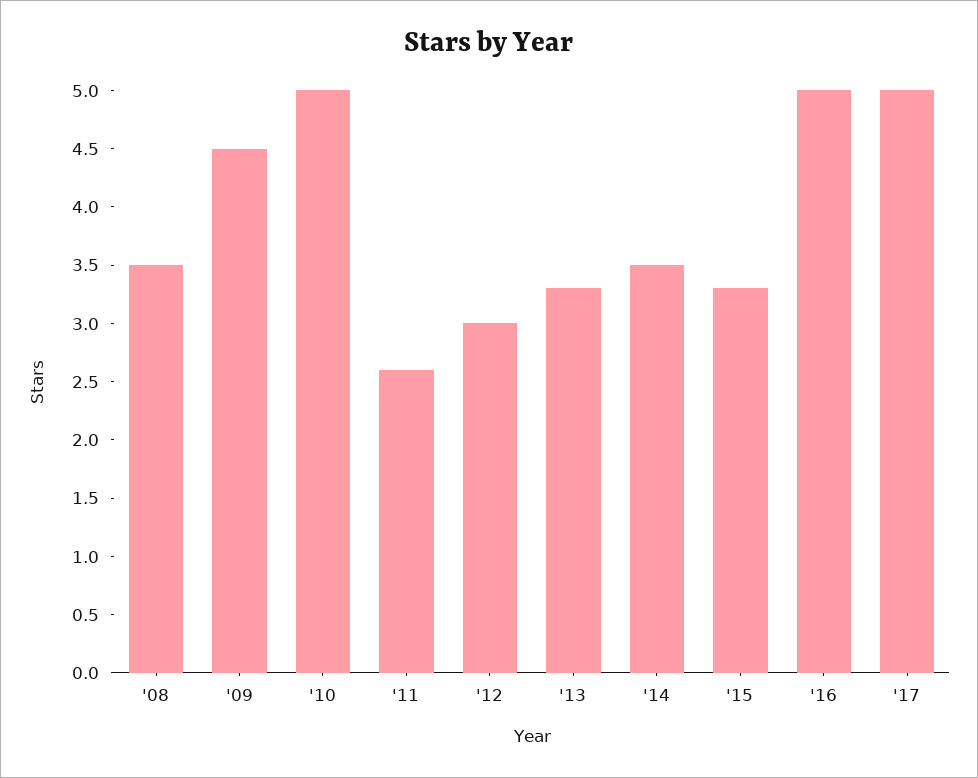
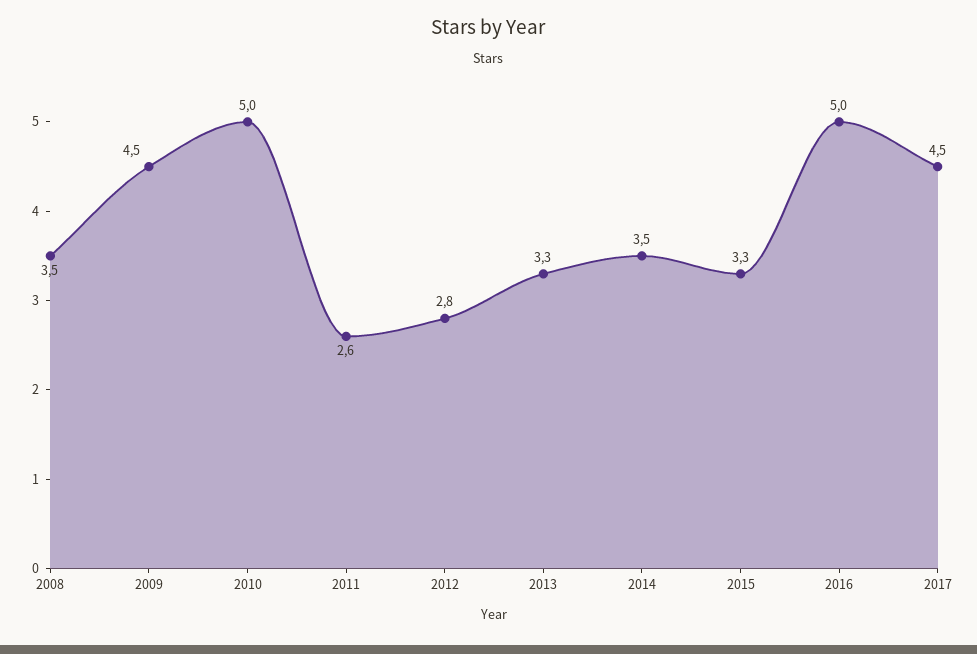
  {
    "'08": 3.5,
    "'09": 4.5,
    "'10": 5,
    "'11": 2.6,
-   "'12": 3,
+   "'12": 2.8,
    "'13": 3.3,
    "'14": 3.5,
    "'15": 3.3,
    "'16": 5,
-   "'17": 5
+   "'17": 4.5
  }

